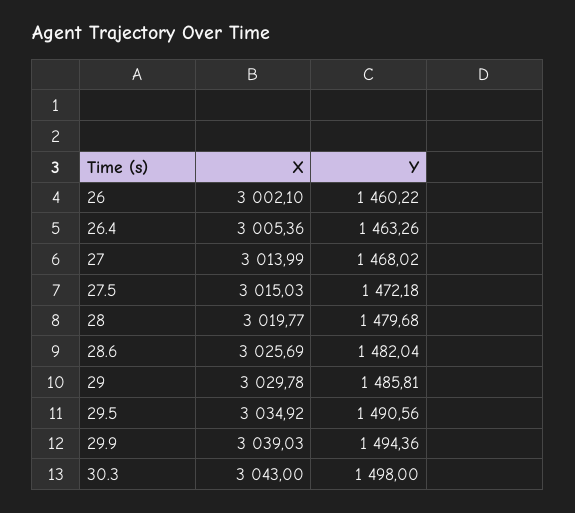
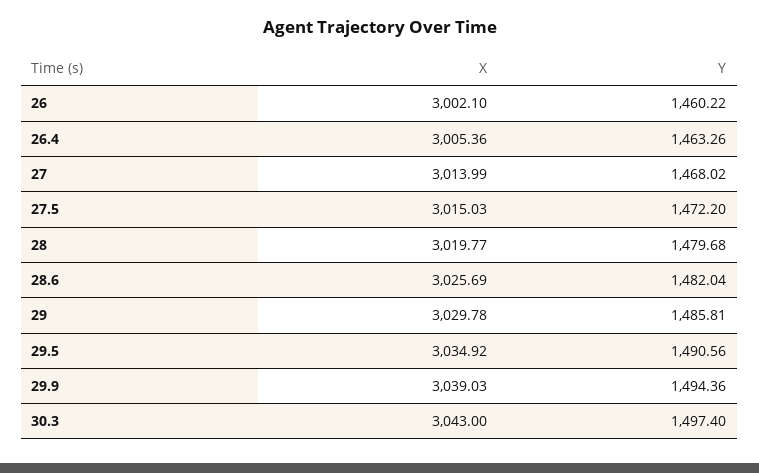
  {
    "X": {
      "26": 3002.1,
      "26.4": 3005.36,
      "27": 3013.99,
      "27.5": 3015.03,
      "28": 3019.77,
      "28.6": 3025.69,
      "29": 3029.78,
      "29.5": 3034.92,
      "29.9": 3039.03,
      "30.3": 3043
    },
    "Y": {
      "26": 1460.22,
      "26.4": 1463.26,
      "27": 1468.02,
-     "27.5": 1472.18,
+     "27.5": 1472.2,
      "28": 1479.68,
      "28.6": 1482.04,
      "29": 1485.81,
      "29.5": 1490.56,
      "29.9": 1494.36,
-     "30.3": 1498
+     "30.3": 1497.4
    }
  }

